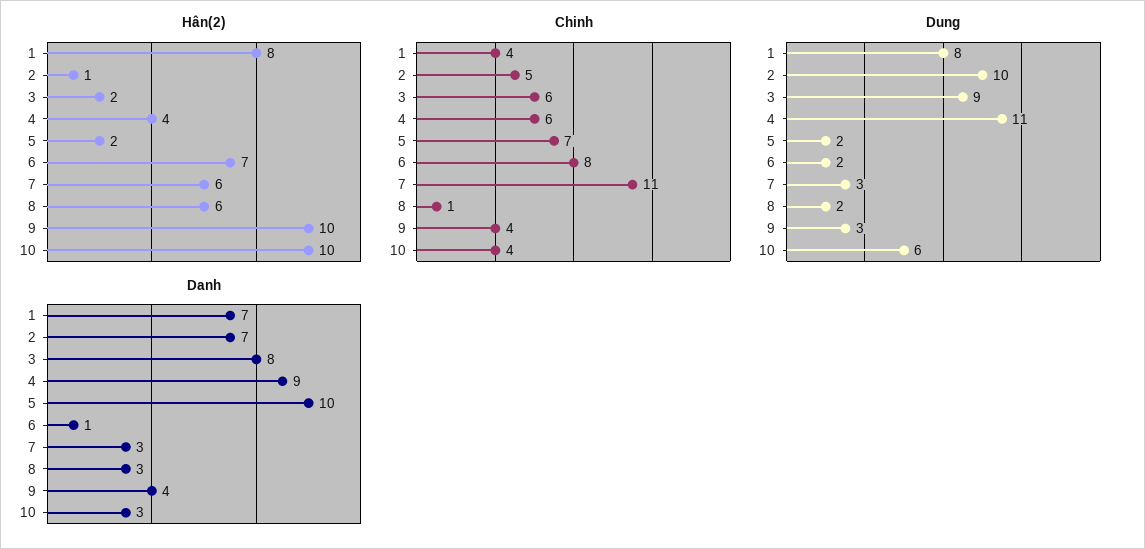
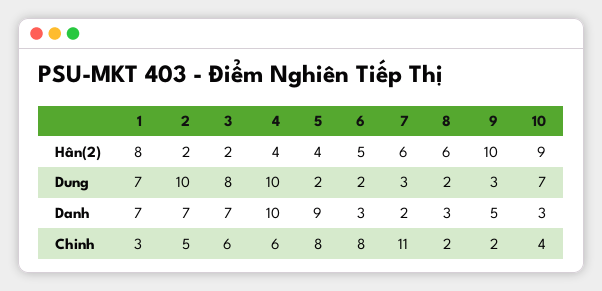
  {
    "Hân(2)": {
      "1": 8,
-     "2": 1,
+     "2": 2,
      "3": 2,
      "4": 4,
-     "5": 2,
+     "5": 4,
-     "6": 7,
+     "6": 5,
      "7": 6,
      "8": 6,
      "9": 10,
-     "10": 10
+     "10": 9
    },
    "Chinh": {
-     "1": 4,
+     "1": 3,
      "2": 5,
      "3": 6,
      "4": 6,
-     "5": 7,
+     "5": 8,
      "6": 8,
      "7": 11,
-     "8": 1,
+     "8": 2,
-     "9": 4,
+     "9": 2,
      "10": 4
    },
    "Dung": {
-     "1": 8,
+     "1": 7,
      "2": 10,
-     "3": 9,
+     "3": 8,
-     "4": 11,
+     "4": 10,
      "5": 2,
      "6": 2,
      "7": 3,
      "8": 2,
      "9": 3,
-     "10": 6
+     "10": 7
    },
    "Danh": {
      "1": 7,
      "2": 7,
-     "3": 8,
+     "3": 7,
-     "4": 9,
+     "4": 10,
-     "5": 10,
+     "5": 9,
-     "6": 1,
+     "6": 3,
-     "7": 3,
+     "7": 2,
      "8": 3,
-     "9": 4,
+     "9": 5,
      "10": 3
    }
  }

